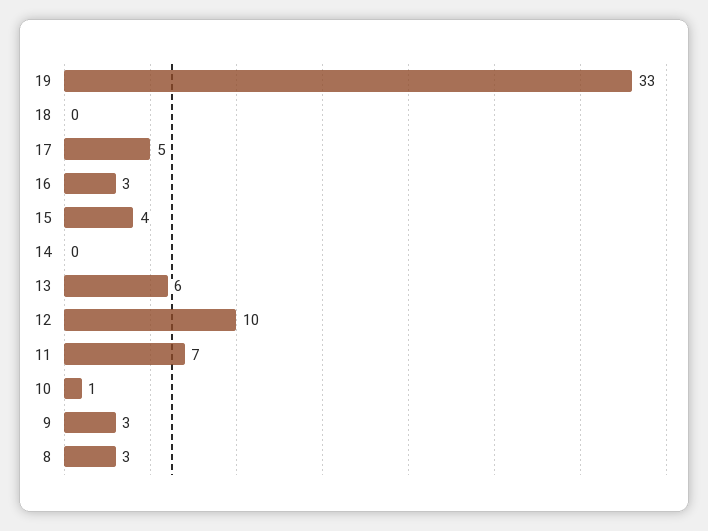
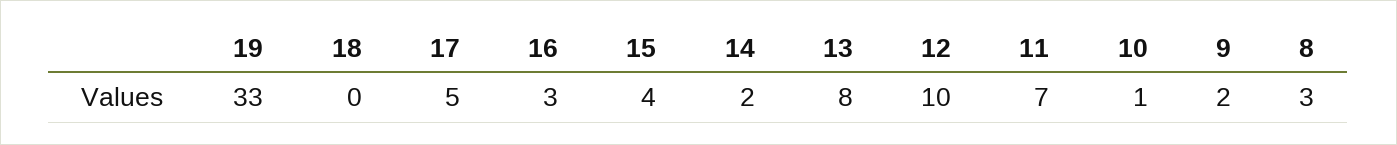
  {
    "19": 33,
    "18": 0,
    "17": 5,
    "16": 3,
    "15": 4,
-   "14": 0,
+   "14": 2,
-   "13": 6,
+   "13": 8,
    "12": 10,
    "11": 7,
    "10": 1,
-   "9": 3,
+   "9": 2,
    "8": 3
  }

